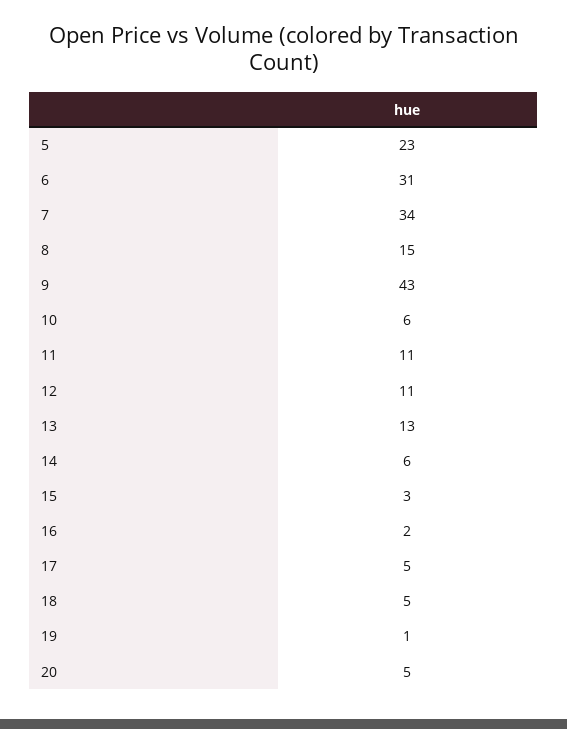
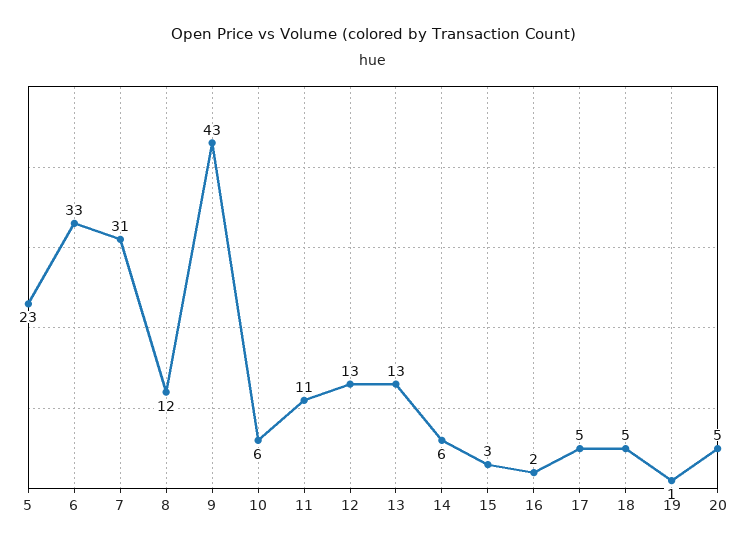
  {
    "5": 23,
-   "6": 31,
+   "6": 33,
-   "7": 34,
+   "7": 31,
-   "8": 15,
+   "8": 12,
    "9": 43,
    "10": 6,
    "11": 11,
-   "12": 11,
+   "12": 13,
    "13": 13,
    "14": 6,
    "15": 3,
    "16": 2,
    "17": 5,
    "18": 5,
    "19": 1,
    "20": 5
  }

